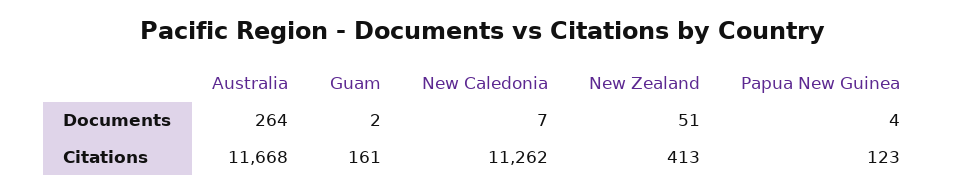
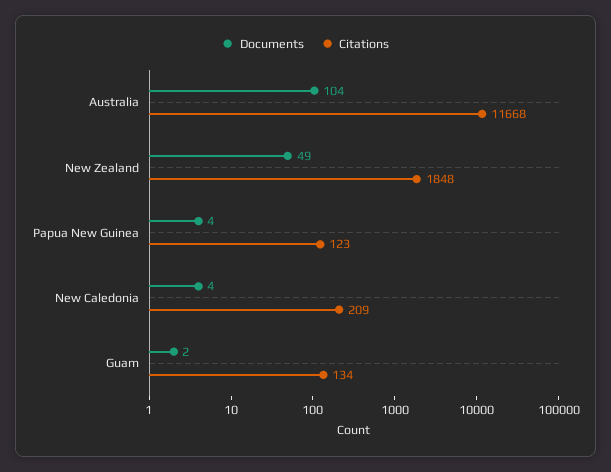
  {
    "Documents": {
-     "Australia": 264,
+     "Australia": 104,
      "Guam": 2,
-     "New Caledonia": 7,
+     "New Caledonia": 4,
-     "New Zealand": 51,
+     "New Zealand": 49,
      "Papua New Guinea": 4
    },
    "Citations": {
      "Australia": 11668,
-     "Guam": 161,
+     "Guam": 134,
-     "New Caledonia": 11262,
+     "New Caledonia": 209,
-     "New Zealand": 413,
+     "New Zealand": 1848,
      "Papua New Guinea": 123
    }
  }

